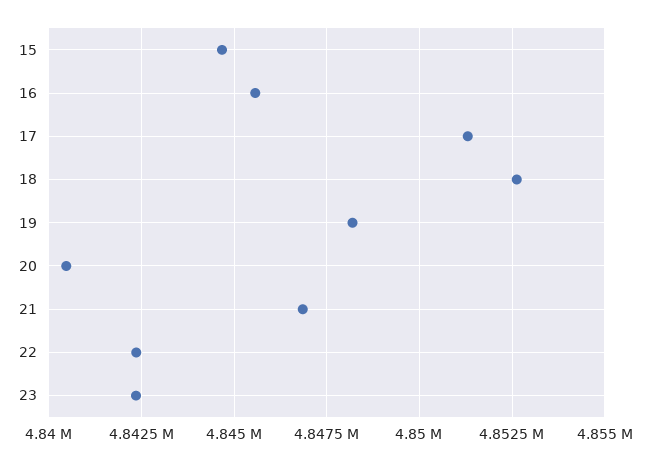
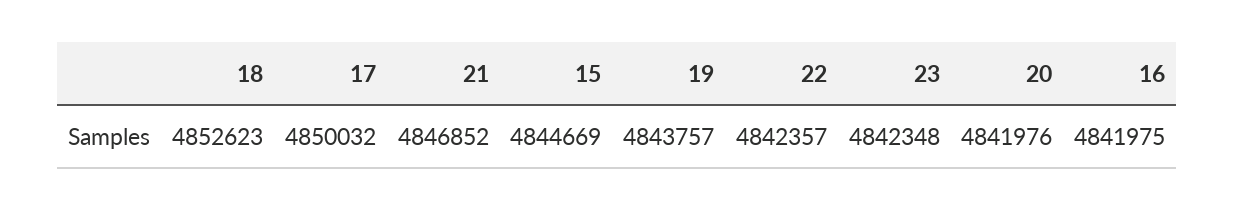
  {
    "15": 4844669,
-   "16": 4845500,
+   "16": 4841975,
-   "17": 4851250,
+   "17": 4850032,
    "18": 4852623,
-   "19": 4848250,
+   "19": 4843757,
-   "20": 4840500,
+   "20": 4841976,
    "21": 4846852,
    "22": 4842357,
    "23": 4842348
  }

